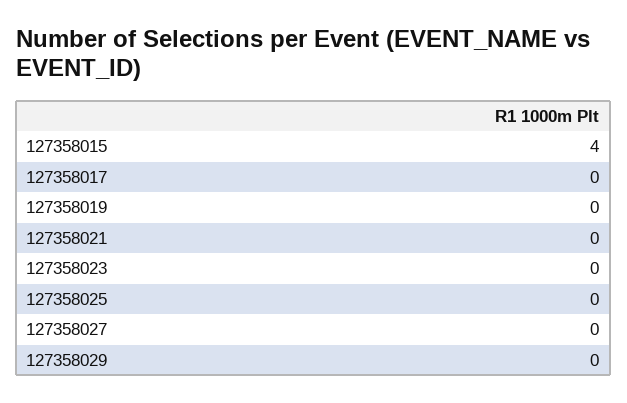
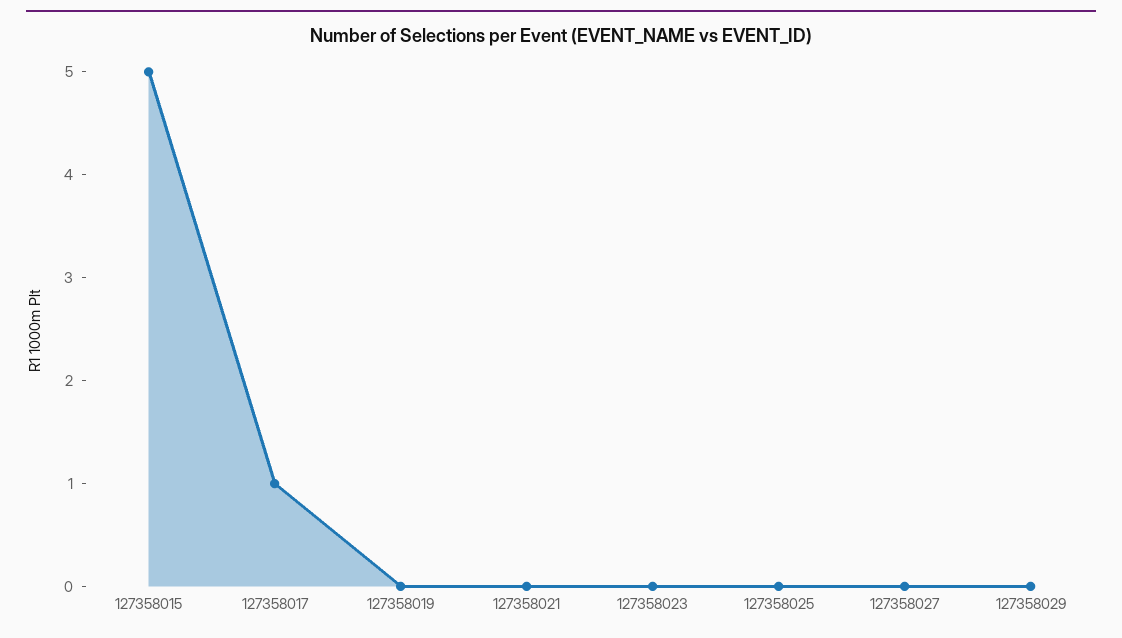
  {
-   "127358015": 4,
+   "127358015": 5,
-   "127358017": 0,
+   "127358017": 1,
    "127358019": 0,
    "127358021": 0,
    "127358023": 0,
    "127358025": 0,
    "127358027": 0,
    "127358029": 0
  }

